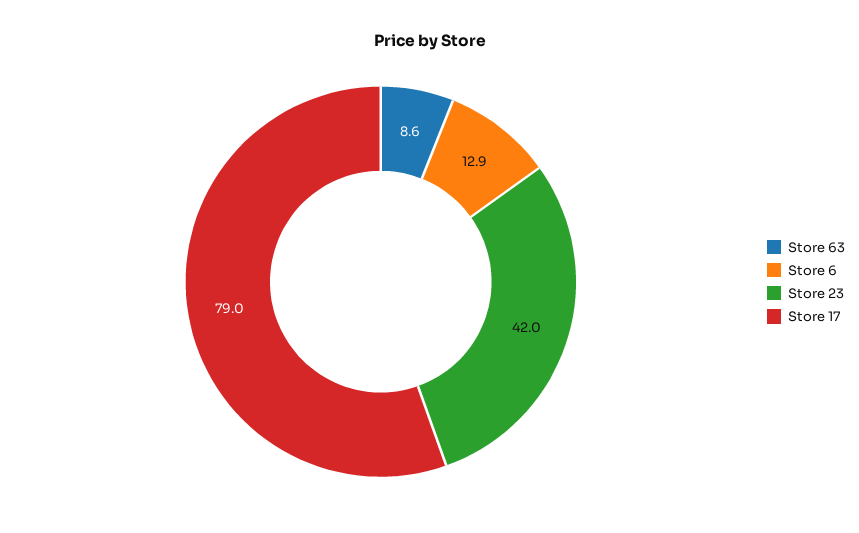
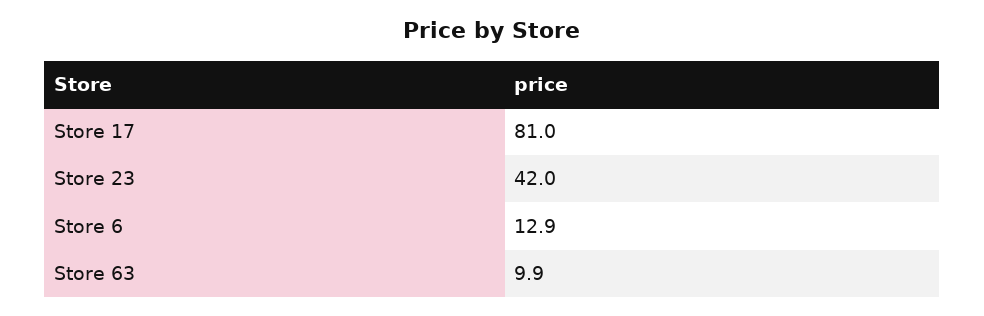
  {
-   "Store 63": 8.6,
+   "Store 63": 9.9,
    "Store 6": 12.9,
    "Store 23": 42,
-   "Store 17": 79
+   "Store 17": 81
  }

